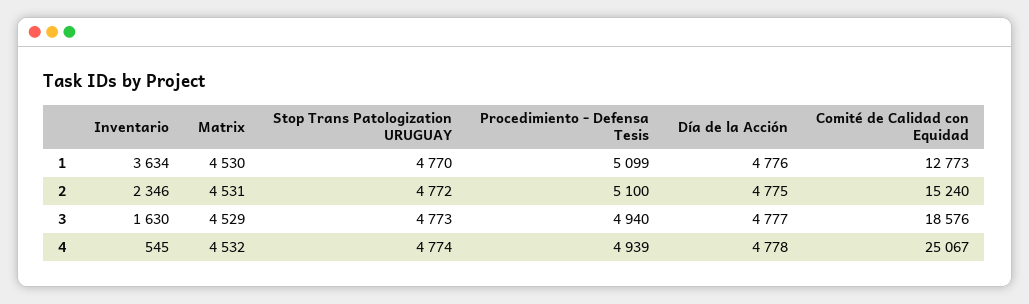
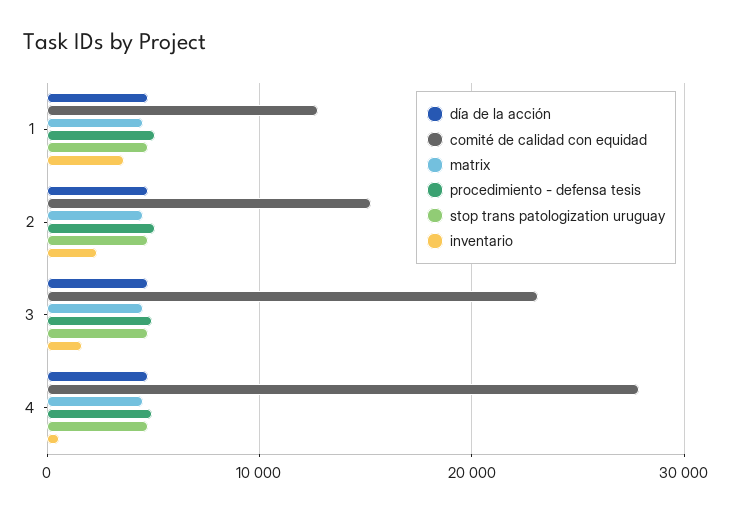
  {
    "Inventario": {
      "1": 3634,
      "2": 2346,
      "3": 1630,
      "4": 545
    },
    "Matrix": {
      "1": 4530,
      "2": 4531,
      "3": 4529,
      "4": 4532
    },
    "Stop Trans Patologization URUGUAY": {
      "1": 4770,
      "2": 4772,
      "3": 4773,
      "4": 4774
    },
    "Procedimiento - Defensa Tesis": {
      "1": 5099,
      "2": 5100,
      "3": 4940,
      "4": 4939
    },
    "Día de la Acción": {
      "1": 4776,
      "2": 4775,
      "3": 4777,
      "4": 4778
    },
    "Comité de Calidad con Equidad": {
      "1": 12773,
      "2": 15240,
-     "3": 18576,
+     "3": 23000,
-     "4": 25067
+     "4": 28000
    }
  }

